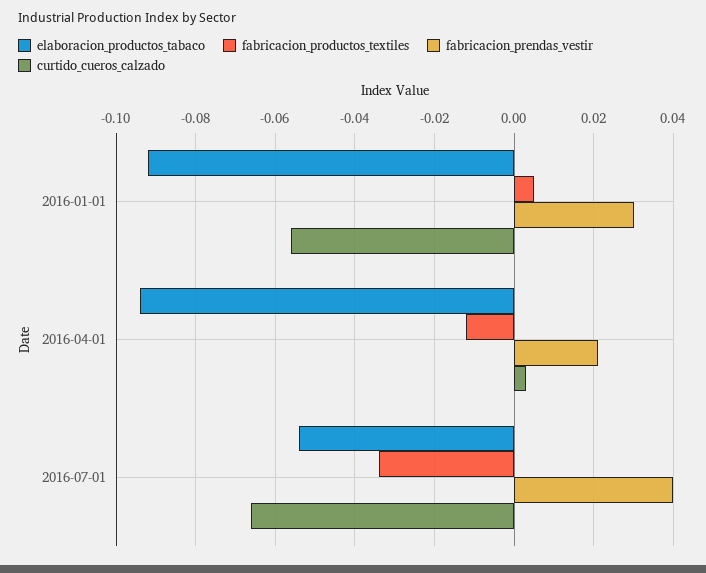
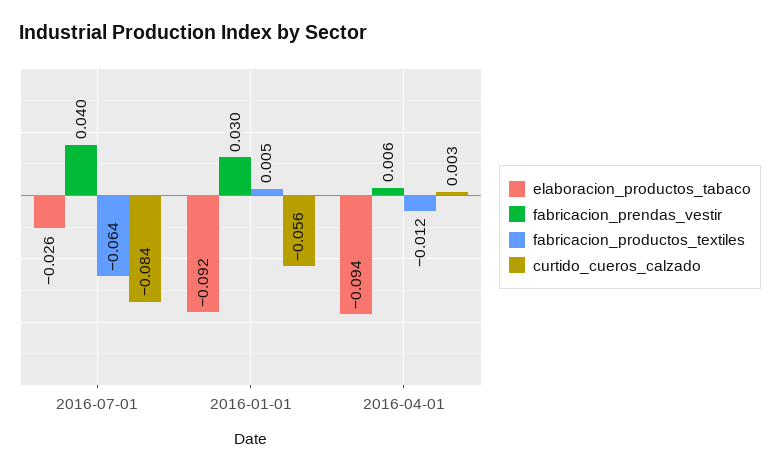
  {
    "elaboracion_productos_tabaco": {
      "2016-01-01": -0.092,
      "2016-04-01": -0.094,
-     "2016-07-01": -0.055
+     "2016-07-01": -0.026
    },
    "fabricacion_productos_textiles": {
      "2016-01-01": 0.005,
      "2016-04-01": -0.012,
-     "2016-07-01": -0.035
+     "2016-07-01": -0.064
    },
    "fabricacion_prendas_vestir": {
      "2016-01-01": 0.03,
-     "2016-04-01": 0.02,
+     "2016-04-01": 0.006,
      "2016-07-01": 0.04
    },
    "curtido_cueros_calzado": {
      "2016-01-01": -0.056,
      "2016-04-01": 0.003,
-     "2016-07-01": -0.065
+     "2016-07-01": -0.084
    }
  }

